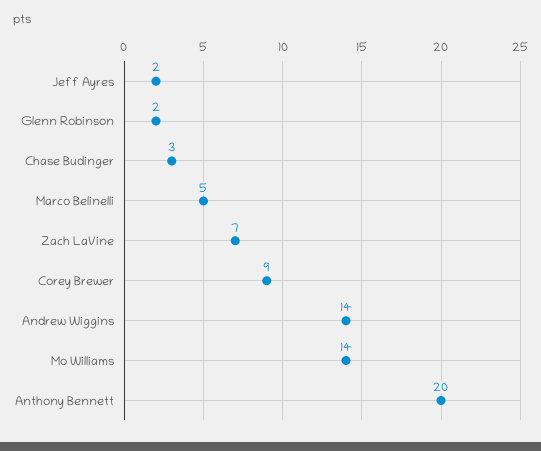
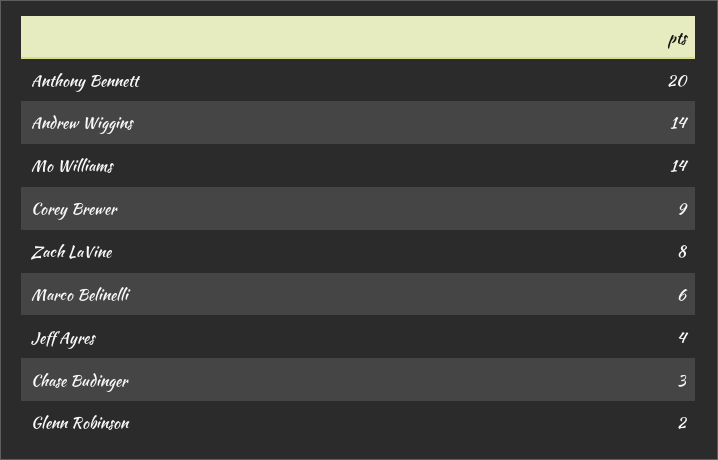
  {
-   "Jeff Ayres": 2,
+   "Jeff Ayres": 4,
    "Glenn Robinson": 2,
    "Chase Budinger": 3,
-   "Marco Belinelli": 5,
+   "Marco Belinelli": 6,
-   "Zach LaVine": 7,
+   "Zach LaVine": 8,
    "Corey Brewer": 9,
    "Andrew Wiggins": 14,
    "Mo Williams": 14,
    "Anthony Bennett": 20
  }

